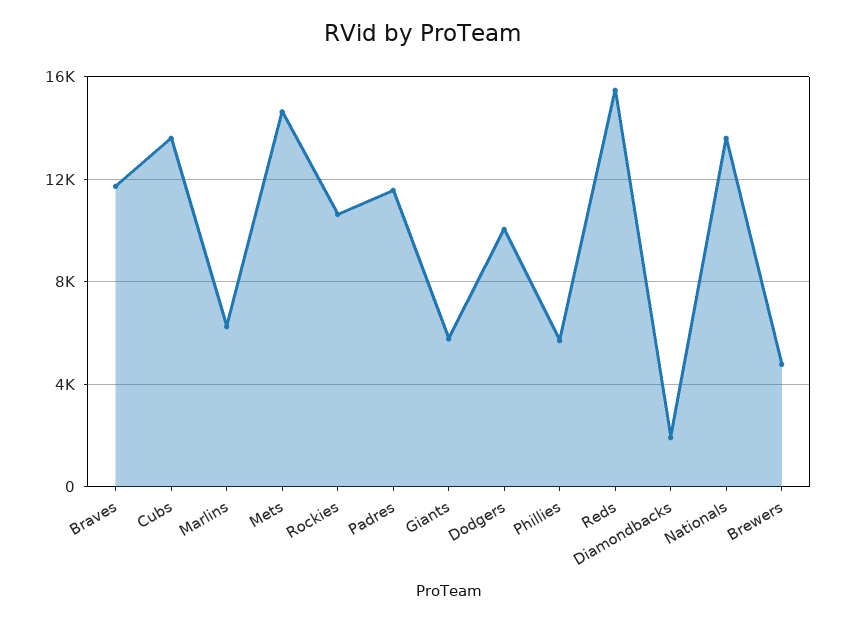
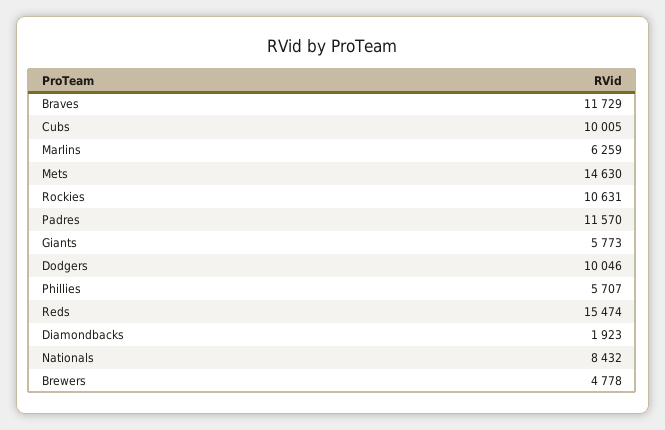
  {
    "Braves": 11729,
-   "Cubs": 13500,
+   "Cubs": 10005,
    "Marlins": 6259,
    "Mets": 14630,
    "Rockies": 10631,
    "Padres": 11570,
    "Giants": 5773,
    "Dodgers": 10046,
    "Phillies": 5707,
    "Reds": 15474,
    "Diamondbacks": 1923,
-   "Nationals": 13500,
+   "Nationals": 8432,
    "Brewers": 4778
  }

